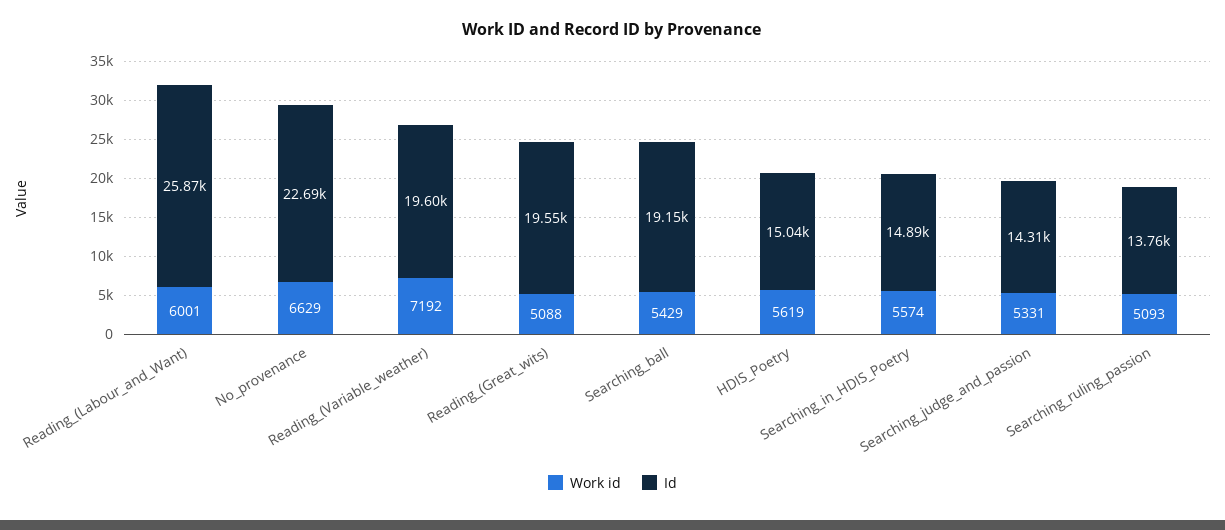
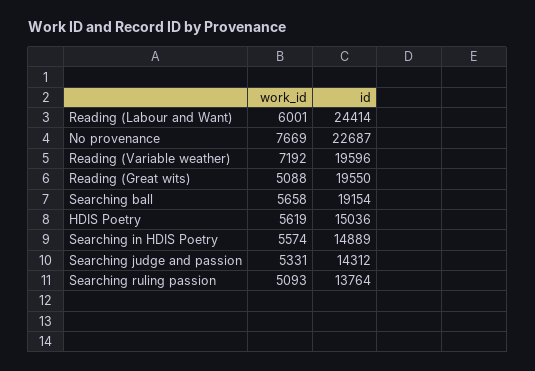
  {
    "Work id": {
      "Reading_(Labour_and_Want)": 6001,
-     "No_provenance": 6629,
+     "No_provenance": 7669,
      "Reading_(Variable_weather)": 7192,
      "Reading_(Great_wits)": 5088,
-     "Searching_ball": 5429,
+     "Searching_ball": 5658,
      "HDIS_Poetry": 5619,
      "Searching_in_HDIS_Poetry": 5574,
      "Searching_judge_and_passion": 5331,
      "Searching_ruling_passion": 5093
    },
    "Id": {
-     "Reading_(Labour_and_Want)": 25870,
+     "Reading_(Labour_and_Want)": 24414,
      "No_provenance": 22687,
      "Reading_(Variable_weather)": 19596,
      "Reading_(Great_wits)": 19550,
      "Searching_ball": 19154,
      "HDIS_Poetry": 15036,
      "Searching_in_HDIS_Poetry": 14889,
      "Searching_judge_and_passion": 14312,
      "Searching_ruling_passion": 13764
    }
  }

